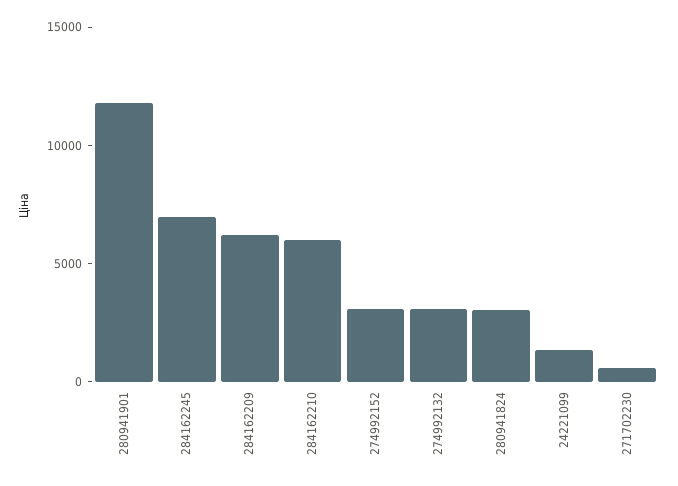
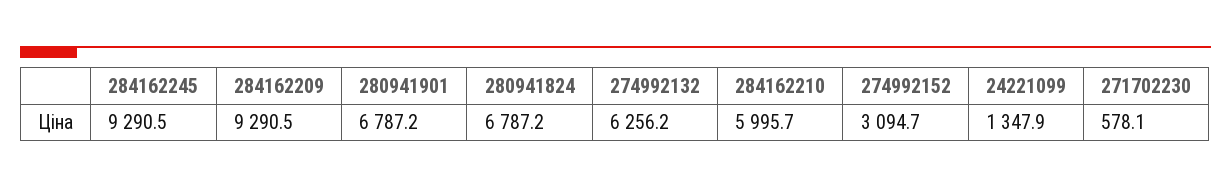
  {
-   "280941901": 12000,
+   "280941901": 6787.2,
-   "284162245": 7000,
+   "284162245": 9290.5,
-   "284162209": 6000,
+   "284162209": 9290.5,
    "284162210": 5995.7,
    "274992152": 3094.7,
-   "274992132": 3000,
+   "274992132": 6256.2,
-   "280941824": 3000,
+   "280941824": 6787.2,
    "24221099": 1347.9,
    "271702230": 578.1
  }

